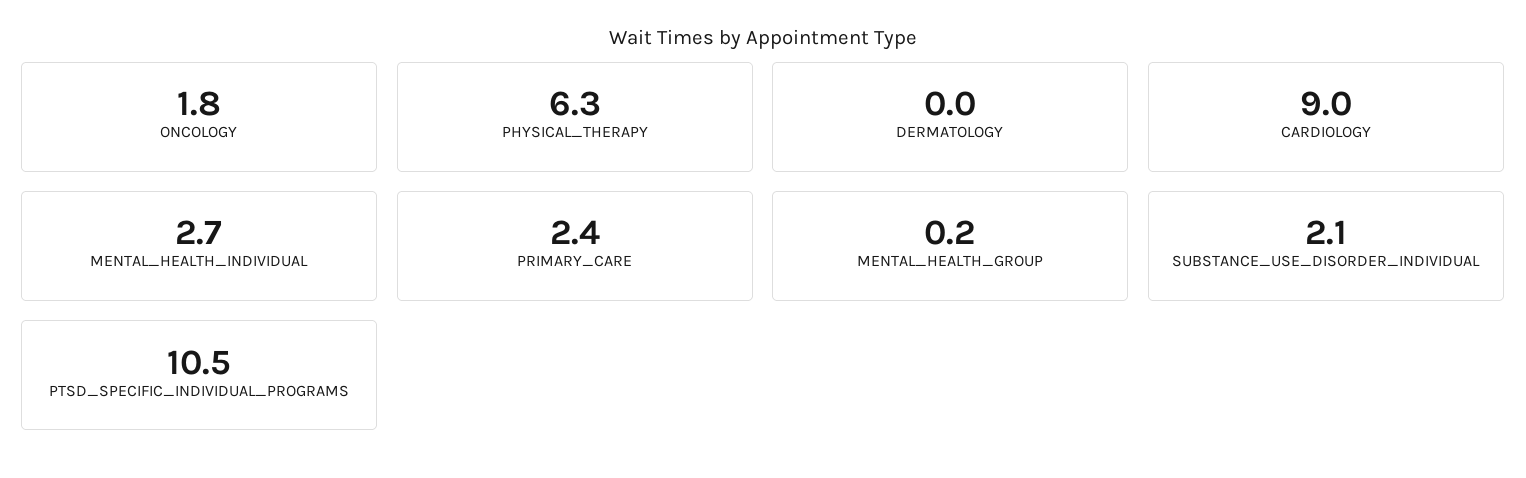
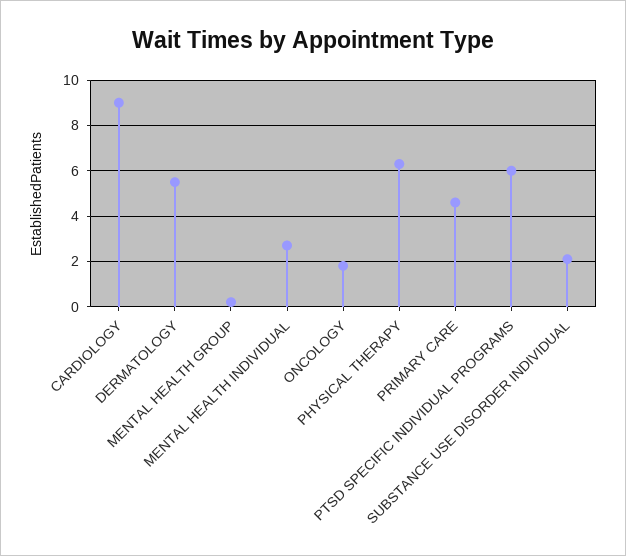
  {
    "ONCOLOGY": 1.8,
    "PHYSICAL_THERAPY": 6.3,
-   "DERMATOLOGY": 0,
+   "DERMATOLOGY": 5.5,
    "CARDIOLOGY": 9,
    "MENTAL_HEALTH_INDIVIDUAL": 2.7,
-   "PRIMARY_CARE": 2.4,
+   "PRIMARY_CARE": 4.5,
    "MENTAL_HEALTH_GROUP": 0.2,
    "SUBSTANCE_USE_DISORDER_INDIVIDUAL": 2.1,
-   "PTSD_SPECIFIC_INDIVIDUAL_PROGRAMS": 10.5
+   "PTSD_SPECIFIC_INDIVIDUAL_PROGRAMS": 6
  }

